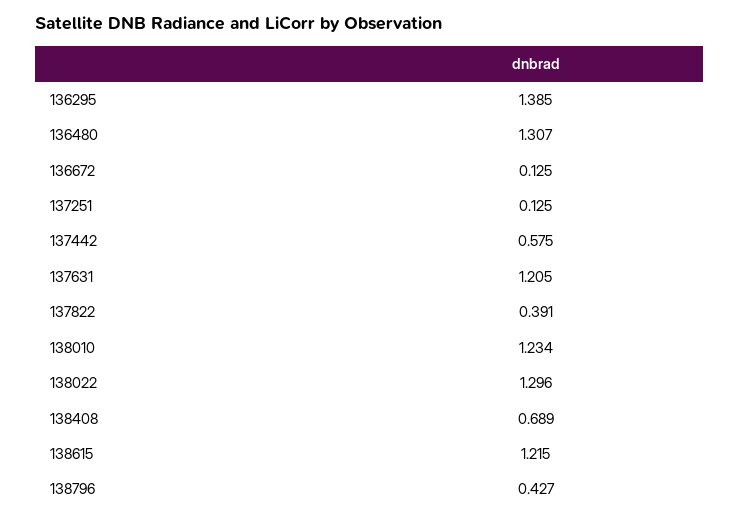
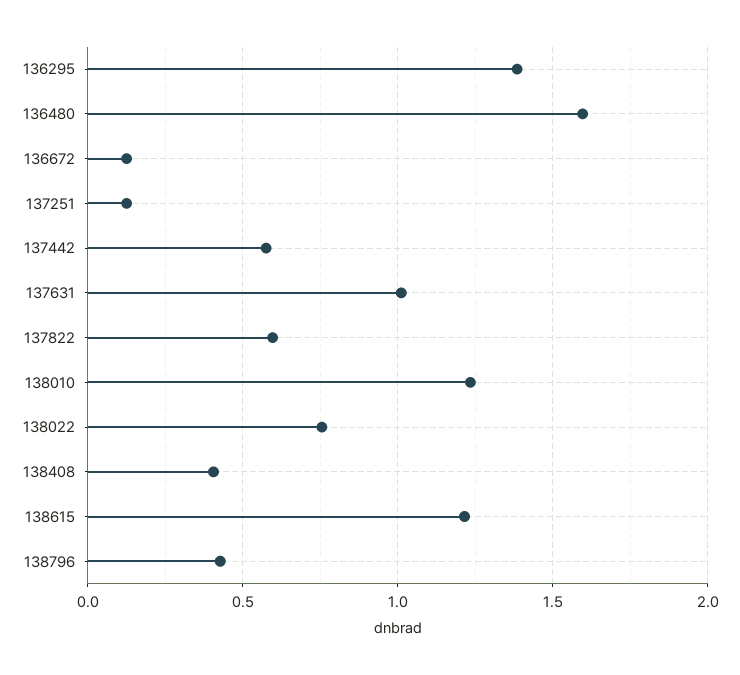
  {
    "136295": 1.385,
-   "136480": 1.307,
+   "136480": 1.6,
    "136672": 0.125,
    "137251": 0.125,
    "137442": 0.575,
-   "137631": 1.205,
+   "137631": 1,
-   "137822": 0.391,
+   "137822": 0.6,
    "138010": 1.234,
-   "138022": 1.296,
+   "138022": 0.75,
-   "138408": 0.689,
+   "138408": 0.4,
    "138615": 1.215,
    "138796": 0.427
  }

